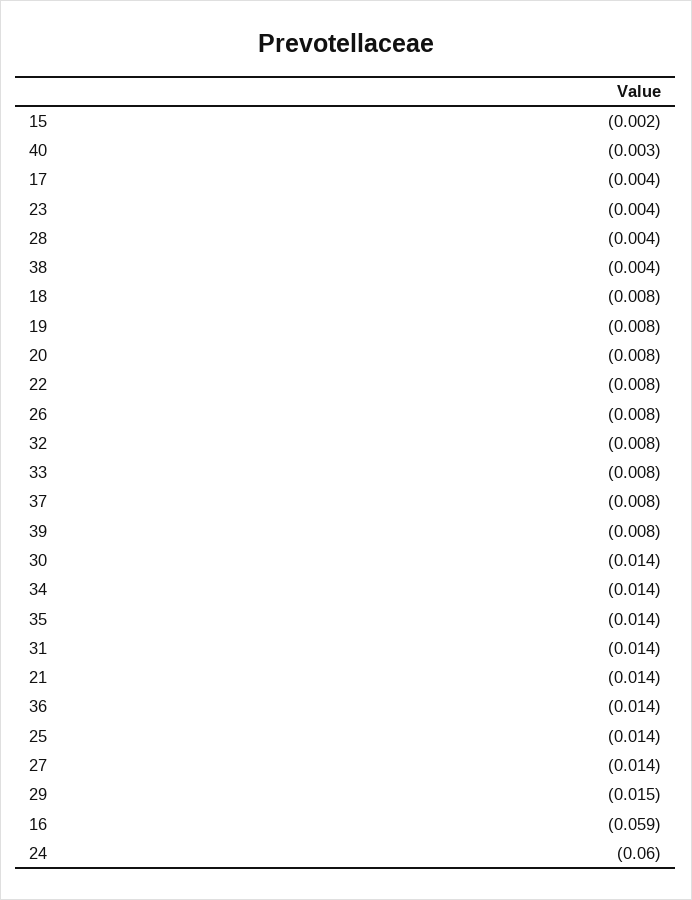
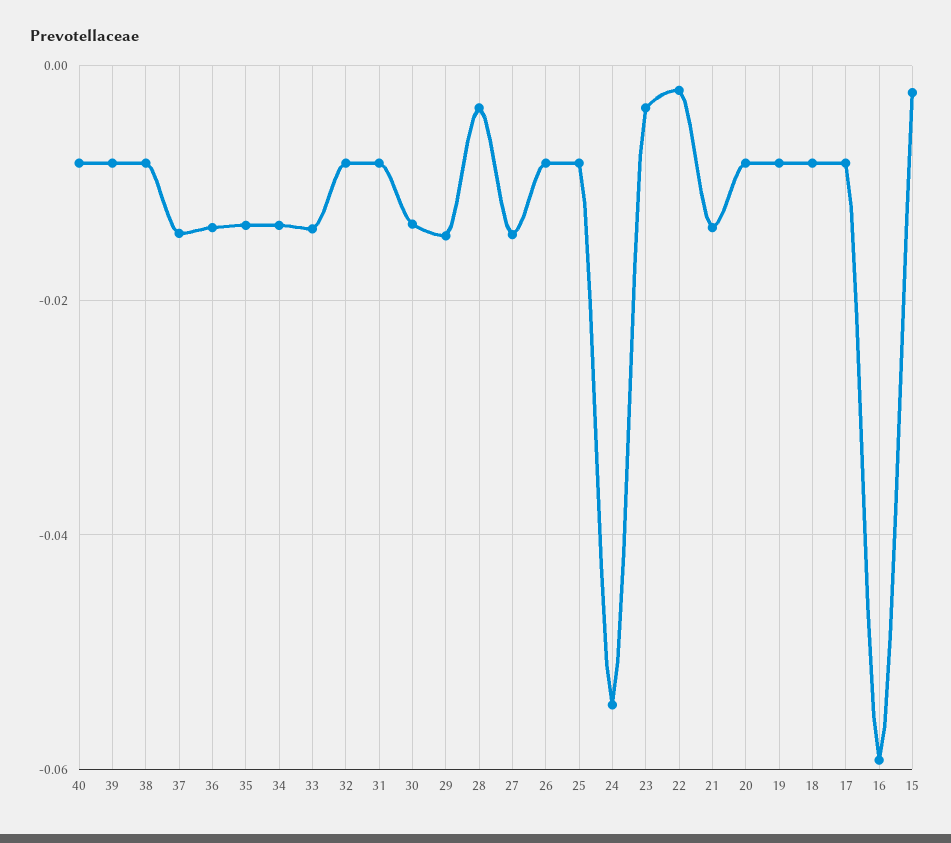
  {
    "15": -0.002,
-   "40": -0.003,
+   "40": -0.008,
-   "17": -0.004,
+   "17": -0.008,
    "23": -0.004,
    "28": -0.004,
-   "38": -0.004,
+   "38": -0.008,
    "18": -0.008,
    "19": -0.008,
    "20": -0.008,
-   "22": -0.008,
+   "22": -0.002,
    "26": -0.008,
    "32": -0.008,
-   "33": -0.008,
+   "33": -0.014,
-   "37": -0.008,
+   "37": -0.014,
    "39": -0.008,
    "30": -0.014,
    "34": -0.014,
    "35": -0.014,
-   "31": -0.014,
+   "31": -0.008,
    "21": -0.014,
    "36": -0.014,
-   "25": -0.014,
+   "25": -0.008,
    "27": -0.014,
    "29": -0.015,
    "16": -0.059,
-   "24": -0.06
+   "24": -0.054
  }

